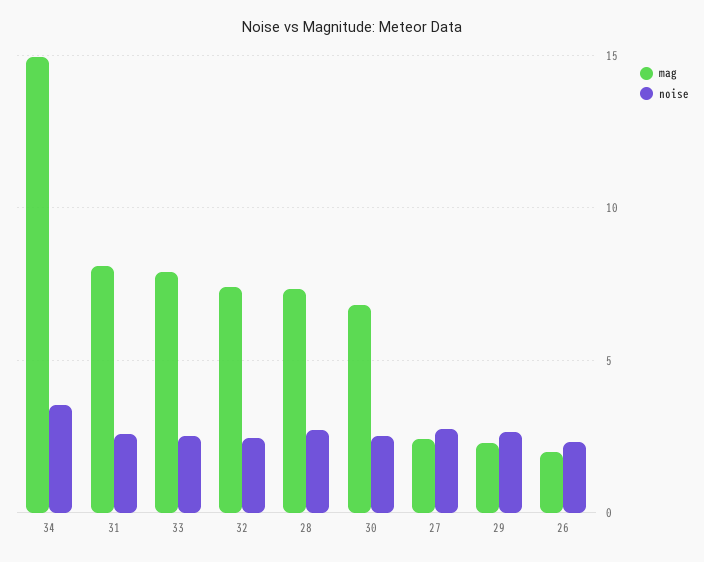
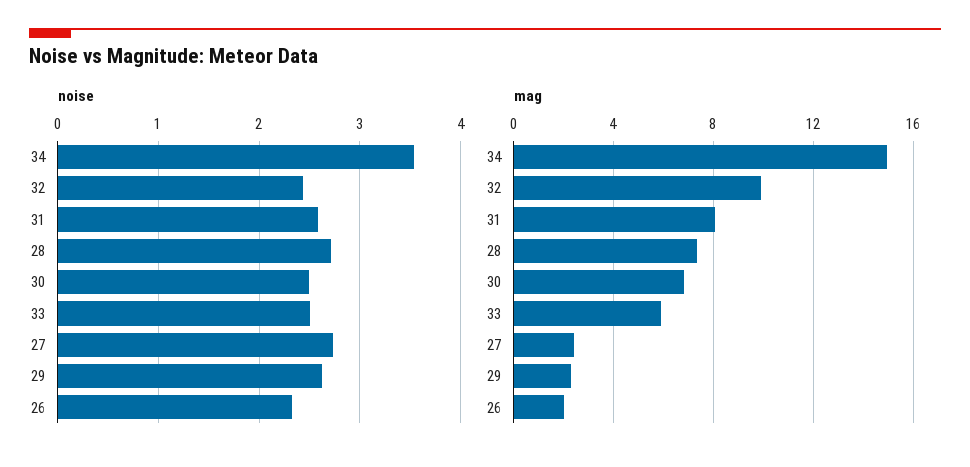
  {
    "mag": {
      "34": 15,
      "31": 8,
-     "33": 8,
+     "33": 6,
-     "32": 7.5,
+     "32": 10,
      "28": 7.5,
      "30": 7,
      "27": 2.5,
      "29": 2.5,
      "26": 2
    },
    "noise": {
      "34": 3.5,
      "31": 2.6,
      "33": 2.5,
      "32": 2.4,
      "28": 2.7,
      "30": 2.5,
      "27": 2.7,
      "29": 2.6,
      "26": 2.3
    }
  }

